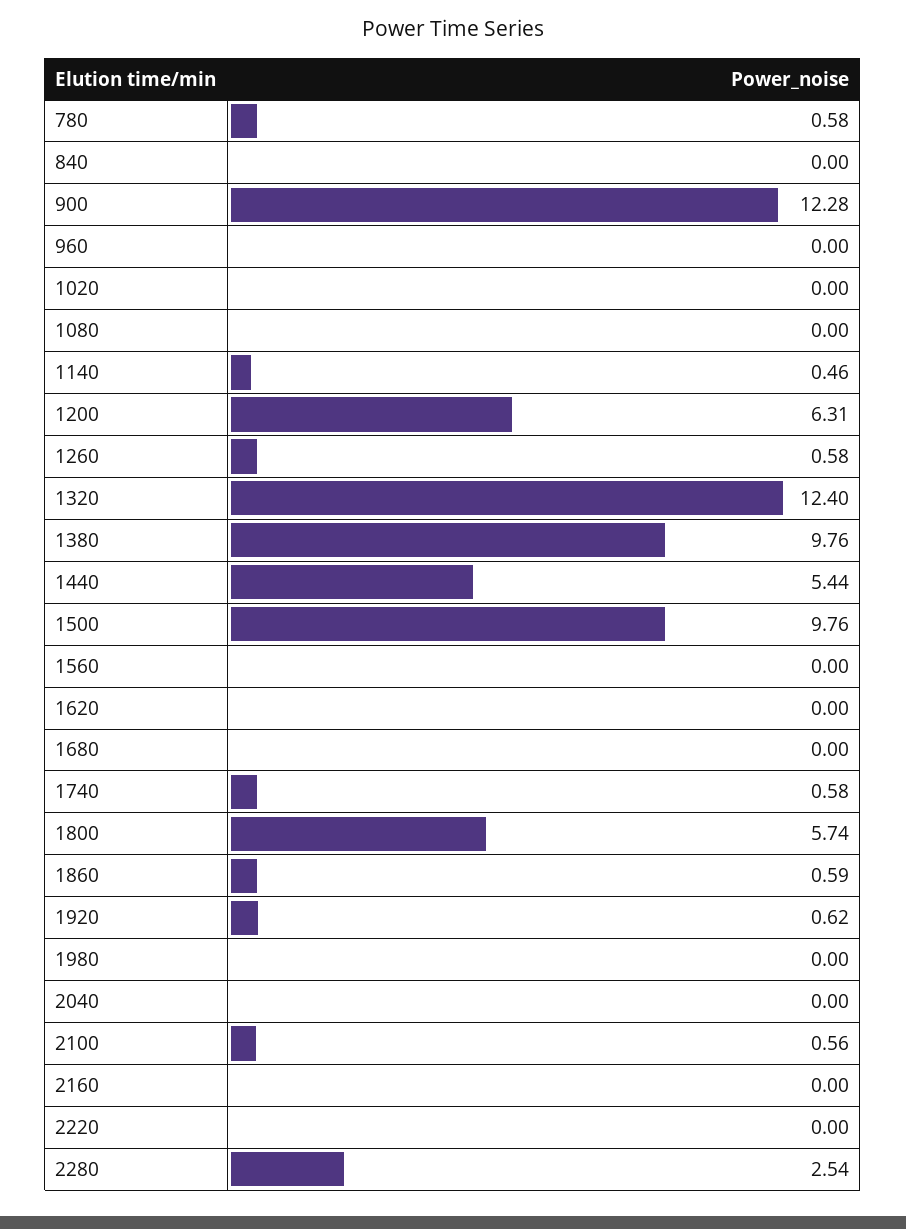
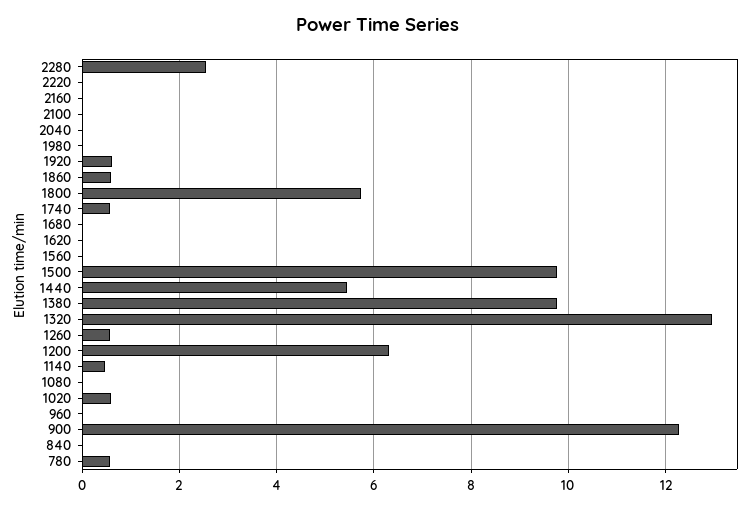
  {
    "780": 0.58,
    "840": 0,
    "900": 12.28,
    "960": 0,
-   "1020": 0,
+   "1020": 0.6,
    "1080": 0,
    "1140": 0.46,
    "1200": 6.31,
    "1260": 0.58,
-   "1320": 12.4,
+   "1320": 13,
    "1380": 9.76,
    "1440": 5.44,
    "1500": 9.76,
    "1560": 0,
    "1620": 0,
    "1680": 0,
    "1740": 0.58,
    "1800": 5.74,
    "1860": 0.59,
    "1920": 0.62,
    "1980": 0,
    "2040": 0,
-   "2100": 0.56,
+   "2100": 0,
    "2160": 0,
    "2220": 0,
    "2280": 2.54
  }

